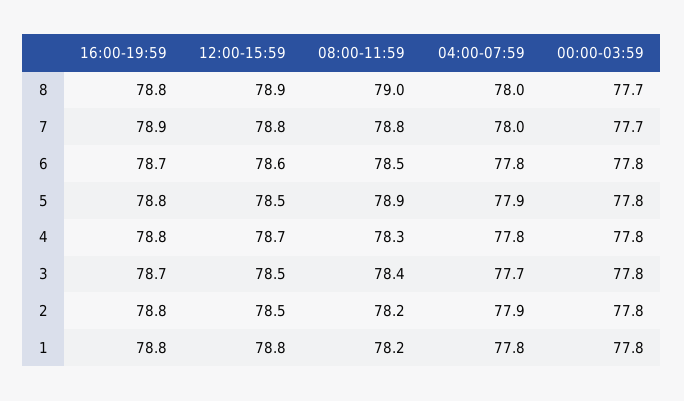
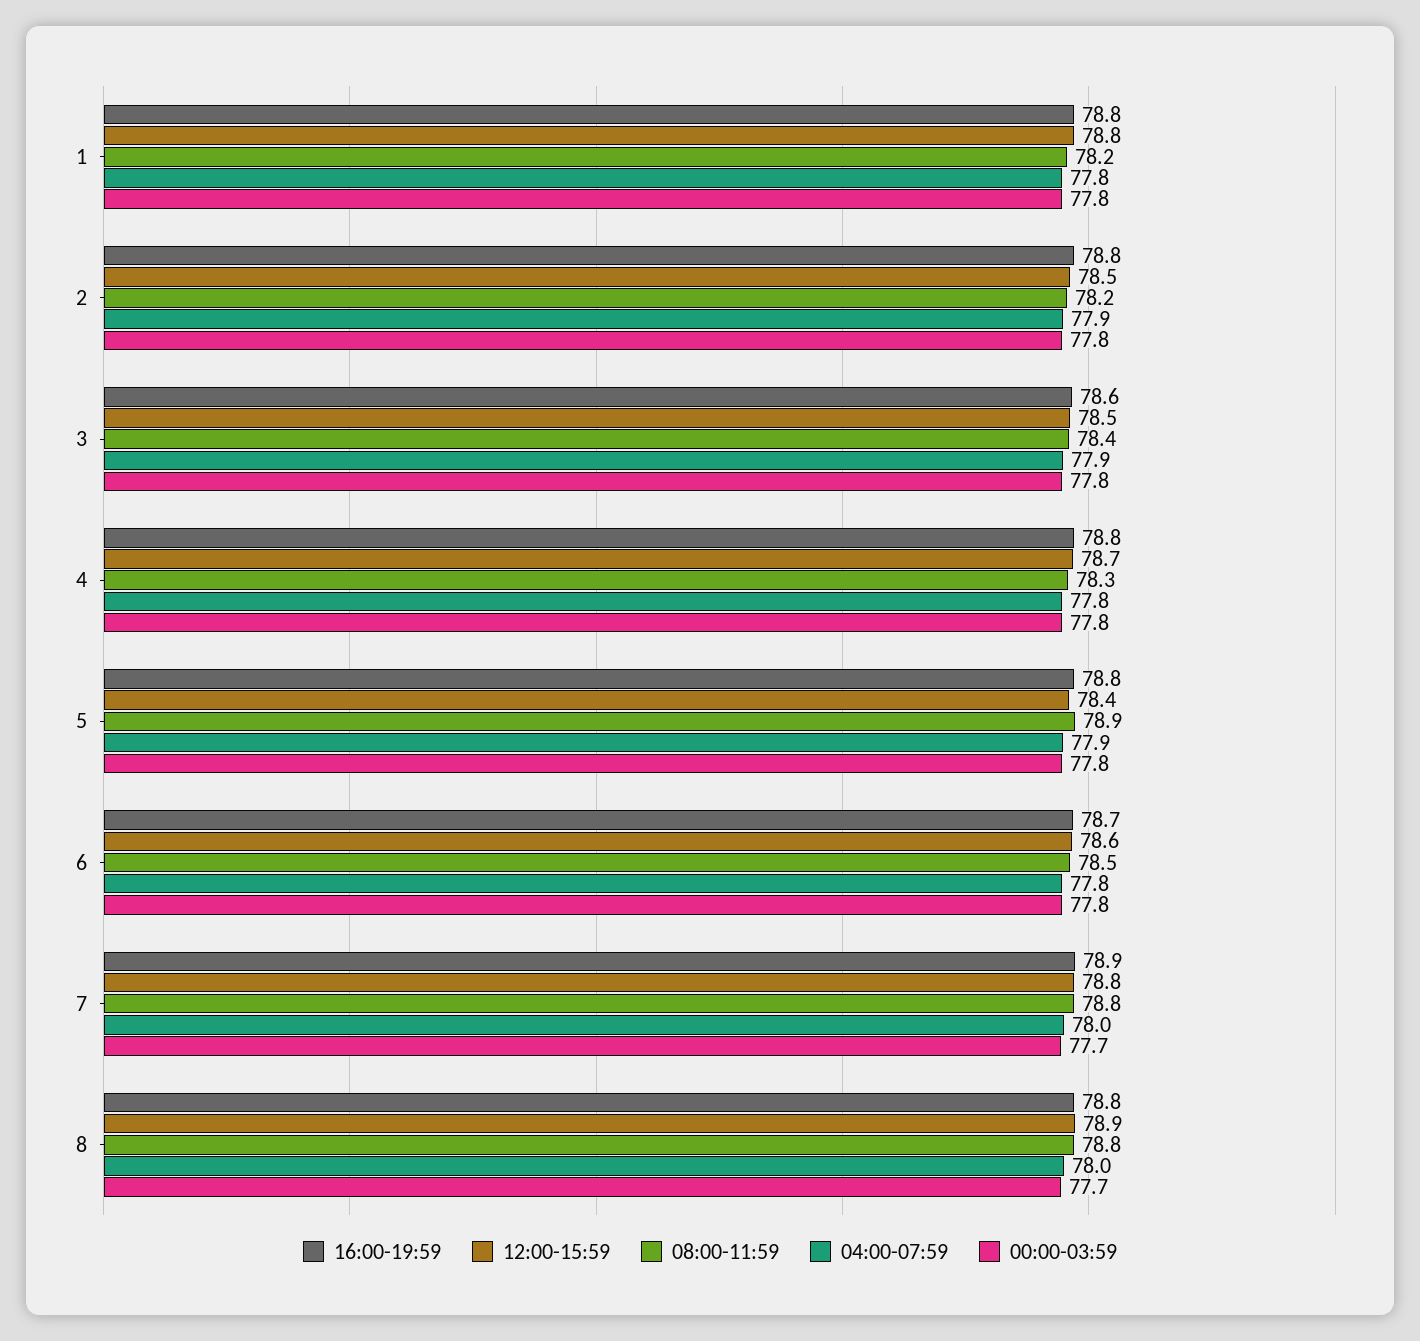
  {
    "16:00-19:59": {
      "8": 78.8,
      "7": 78.9,
      "6": 78.7,
      "5": 78.8,
      "4": 78.8,
-     "3": 78.7,
+     "3": 78.6,
      "2": 78.8,
      "1": 78.8
    },
    "12:00-15:59": {
      "8": 78.9,
      "7": 78.8,
      "6": 78.6,
-     "5": 78.5,
+     "5": 78.4,
      "4": 78.7,
      "3": 78.5,
      "2": 78.5,
      "1": 78.8
    },
    "08:00-11:59": {
-     "8": 79,
+     "8": 78.8,
      "7": 78.8,
      "6": 78.5,
      "5": 78.9,
      "4": 78.3,
      "3": 78.4,
      "2": 78.2,
      "1": 78.2
    },
    "04:00-07:59": {
      "8": 78,
      "7": 78,
      "6": 77.8,
      "5": 77.9,
      "4": 77.8,
-     "3": 77.7,
+     "3": 77.9,
      "2": 77.9,
      "1": 77.8
    },
    "00:00-03:59": {
      "8": 77.7,
      "7": 77.7,
      "6": 77.8,
      "5": 77.8,
      "4": 77.8,
      "3": 77.8,
      "2": 77.8,
      "1": 77.8
    }
  }

